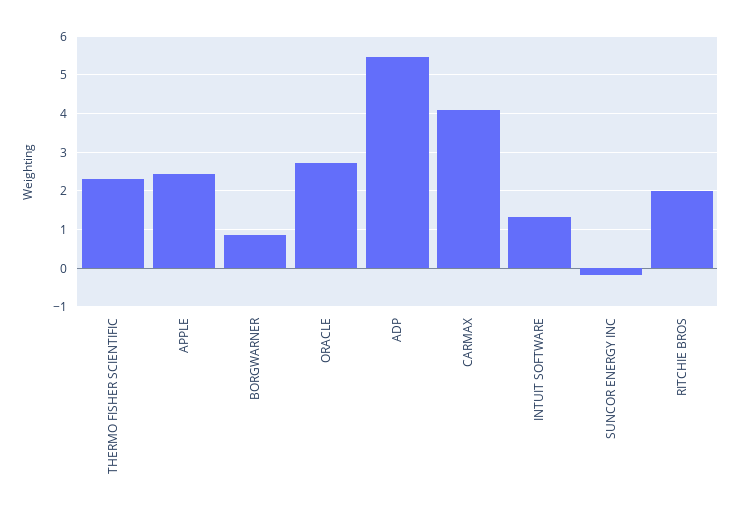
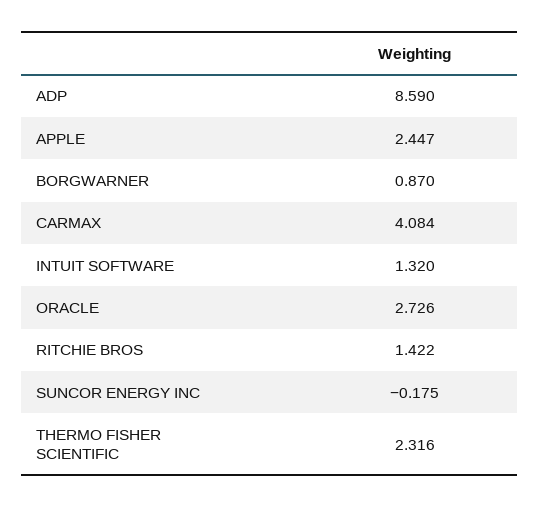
  {
    "THERMO FISHER SCIENTIFIC": 2.316,
    "APPLE": 2.447,
    "BORGWARNER": 0.87,
    "ORACLE": 2.726,
-   "ADP": 5.4,
+   "ADP": 8.59,
    "CARMAX": 4.084,
    "INTUIT SOFTWARE": 1.32,
    "SUNCOR ENERGY INC": -0.175,
-   "RITCHIE BROS": 2
+   "RITCHIE BROS": 1.422
  }

